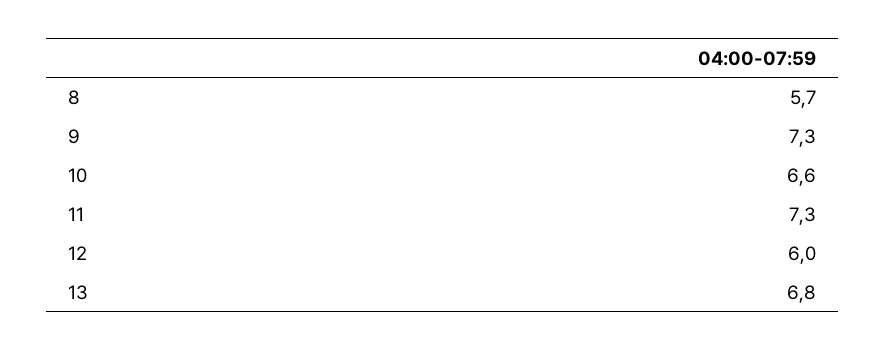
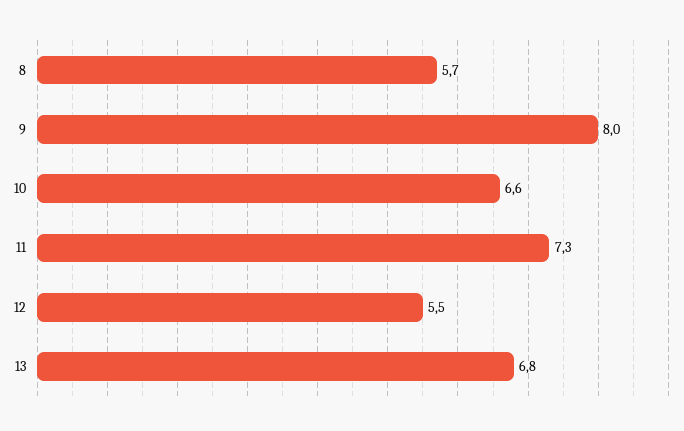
  {
    "8": 5.7,
-   "9": 7.3,
+   "9": 8,
    "10": 6.6,
    "11": 7.3,
-   "12": 6,
+   "12": 5.5,
    "13": 6.8
  }

